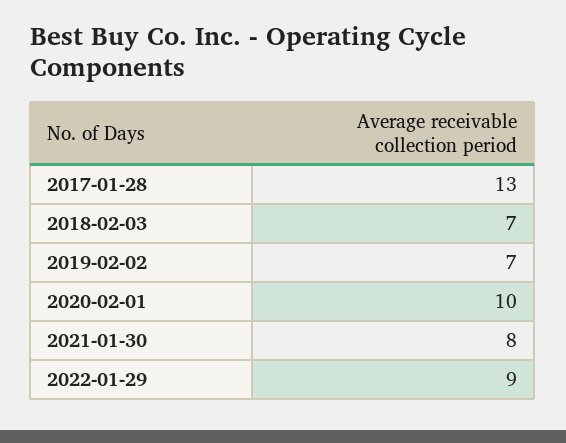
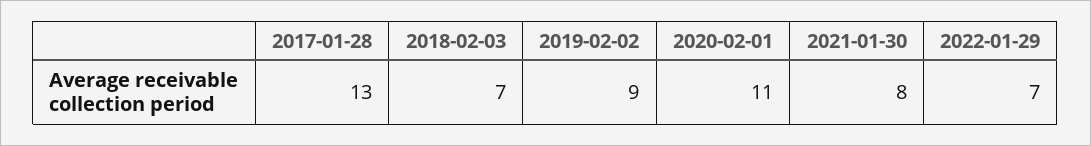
  {
    "2017-01-28": 13,
    "2018-02-03": 7,
-   "2019-02-02": 7,
+   "2019-02-02": 9,
-   "2020-02-01": 10,
+   "2020-02-01": 11,
    "2021-01-30": 8,
-   "2022-01-29": 9
+   "2022-01-29": 7
  }

